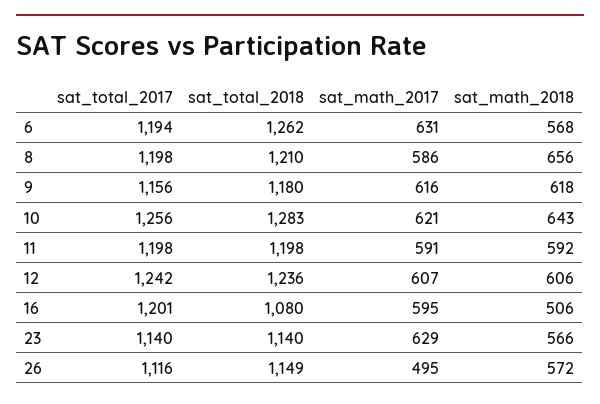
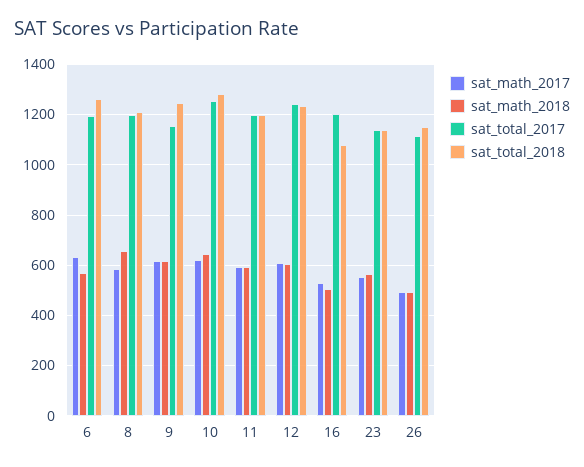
  {
    "sat_total_2017": {
      "6": 1194,
      "8": 1198,
      "9": 1156,
      "10": 1256,
      "11": 1198,
      "12": 1242,
      "16": 1201,
      "23": 1140,
      "26": 1116
    },
    "sat_total_2018": {
      "6": 1262,
      "8": 1210,
-     "9": 1180,
+     "9": 1250,
      "10": 1283,
      "11": 1198,
      "12": 1236,
      "16": 1080,
      "23": 1140,
      "26": 1149
    },
    "sat_math_2017": {
      "6": 631,
      "8": 586,
      "9": 616,
      "10": 621,
      "11": 591,
      "12": 607,
-     "16": 595,
+     "16": 525,
-     "23": 629,
+     "23": 550,
      "26": 495
    },
    "sat_math_2018": {
      "6": 568,
      "8": 656,
      "9": 618,
      "10": 643,
      "11": 592,
      "12": 606,
      "16": 506,
      "23": 566,
-     "26": 572
+     "26": 500
    }
  }

